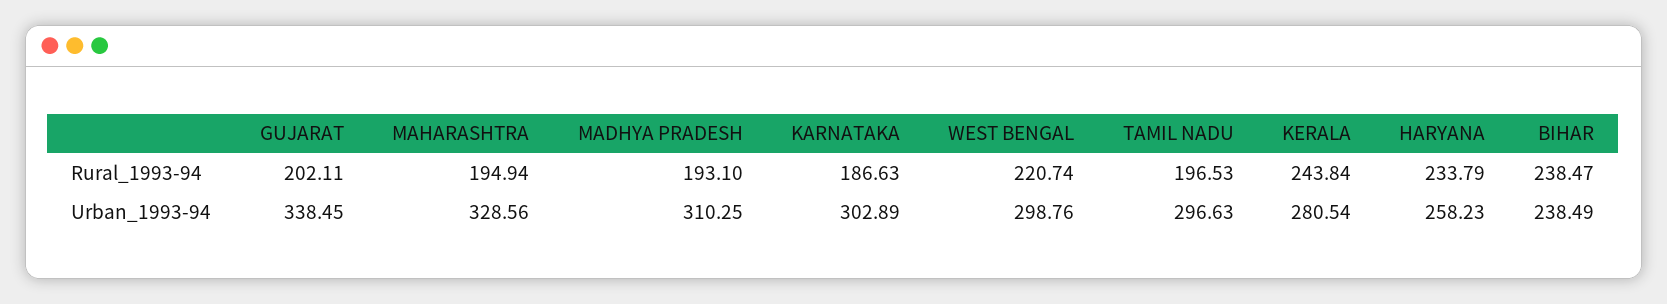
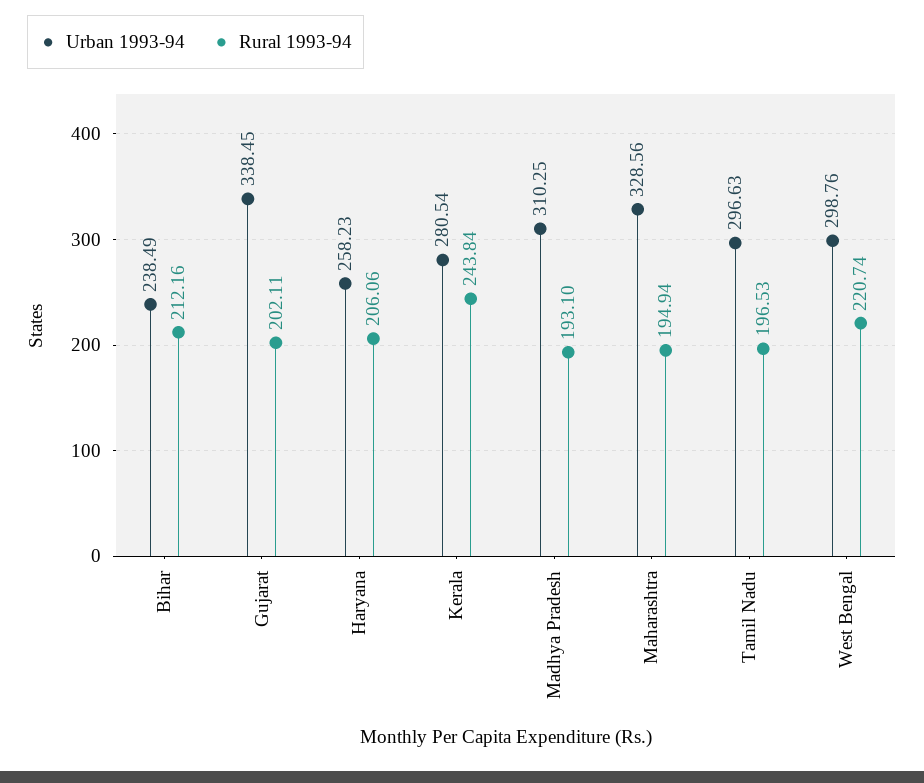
  {
    "Rural_1993-94": {
      "GUJARAT": 202.11,
      "MAHARASHTRA": 194.94,
      "MADHYA PRADESH": 193.1,
-     "KARNATAKA": 186.63,
      "WEST BENGAL": 220.74,
      "TAMIL NADU": 196.53,
      "KERALA": 243.84,
-     "HARYANA": 233.79,
+     "HARYANA": 206.06,
-     "BIHAR": 238.47
+     "BIHAR": 212.16
    },
    "Urban_1993-94": {
      "GUJARAT": 338.45,
      "MAHARASHTRA": 328.56,
      "MADHYA PRADESH": 310.25,
-     "KARNATAKA": 302.89,
      "WEST BENGAL": 298.76,
      "TAMIL NADU": 296.63,
      "KERALA": 280.54,
      "HARYANA": 258.23,
      "BIHAR": 238.49
    }
  }

